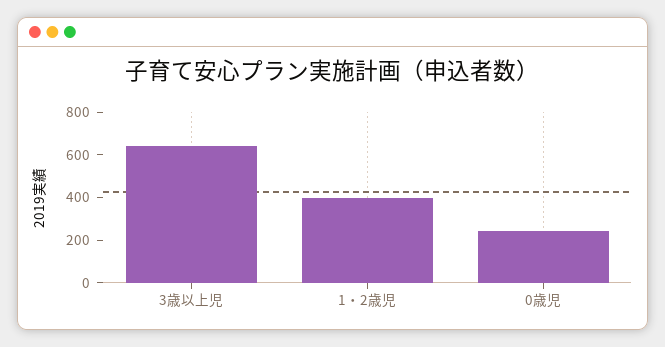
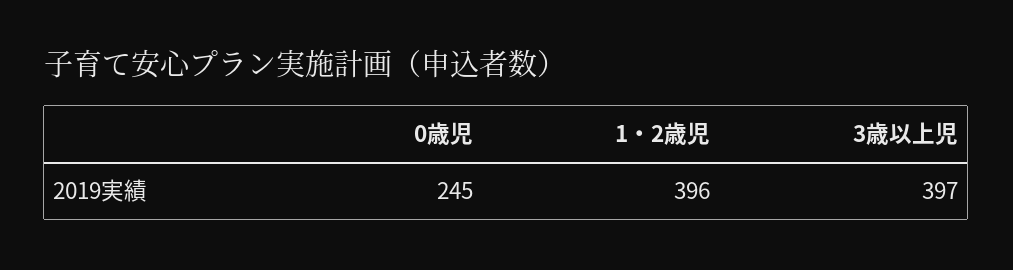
  {
-   "3歳以上児": 650,
+   "3歳以上児": 397,
    "1・2歳児": 396,
    "0歳児": 245
  }

